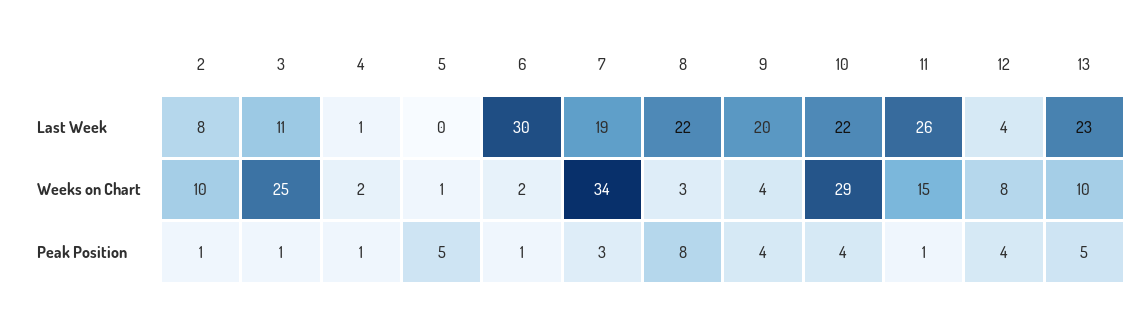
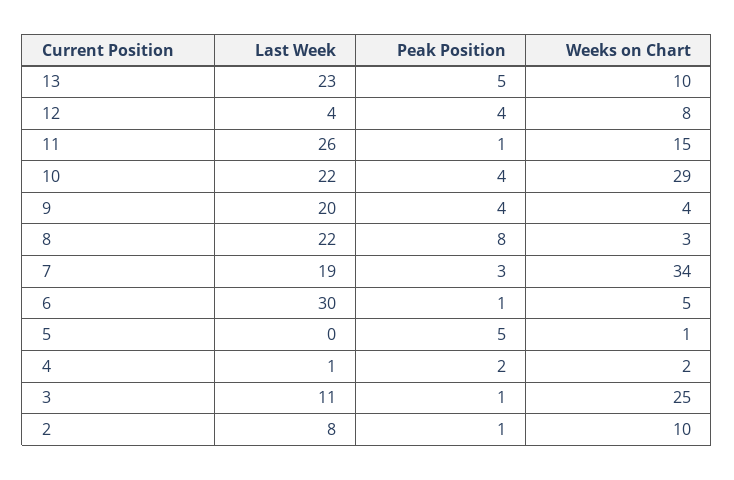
  {
    "2": {
      "Last Week": 8,
      "Weeks on Chart": 10,
      "Peak Position": 1
    },
    "3": {
      "Last Week": 11,
      "Weeks on Chart": 25,
      "Peak Position": 1
    },
    "4": {
      "Last Week": 1,
      "Weeks on Chart": 2,
-     "Peak Position": 1
+     "Peak Position": 2
    },
    "5": {
      "Last Week": 0,
      "Weeks on Chart": 1,
      "Peak Position": 5
    },
    "6": {
      "Last Week": 30,
-     "Weeks on Chart": 2,
+     "Weeks on Chart": 5,
      "Peak Position": 1
    },
    "7": {
      "Last Week": 19,
      "Weeks on Chart": 34,
      "Peak Position": 3
    },
    "8": {
      "Last Week": 22,
      "Weeks on Chart": 3,
      "Peak Position": 8
    },
    "9": {
      "Last Week": 20,
      "Weeks on Chart": 4,
      "Peak Position": 4
    },
    "10": {
      "Last Week": 22,
      "Weeks on Chart": 29,
      "Peak Position": 4
    },
    "11": {
      "Last Week": 26,
      "Weeks on Chart": 15,
      "Peak Position": 1
    },
    "12": {
      "Last Week": 4,
      "Weeks on Chart": 8,
      "Peak Position": 4
    },
    "13": {
      "Last Week": 23,
      "Weeks on Chart": 10,
      "Peak Position": 5
    }
  }

